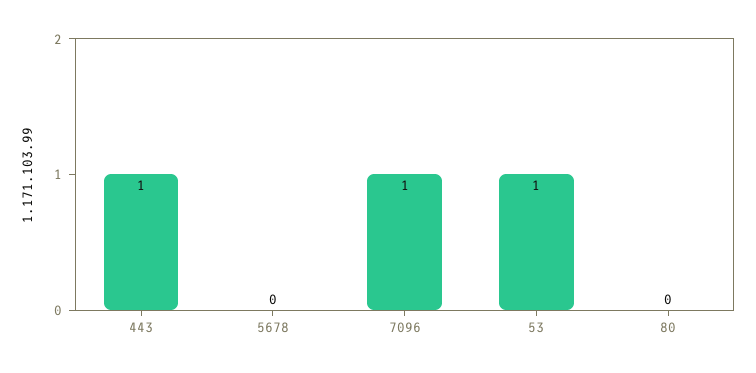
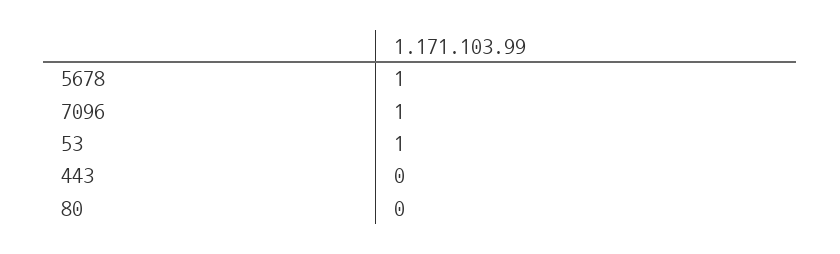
  {
-   "443": 1,
+   "443": 0,
-   "5678": 0,
+   "5678": 1,
    "7096": 1,
    "53": 1,
    "80": 0
  }

